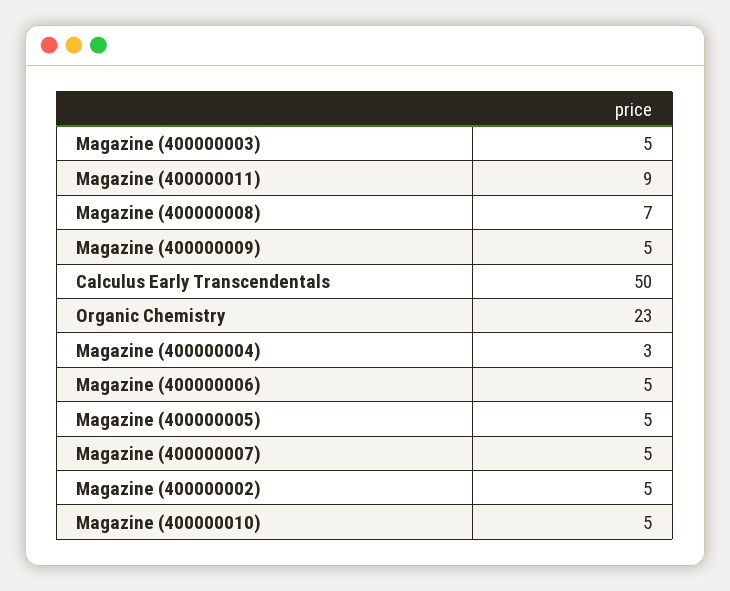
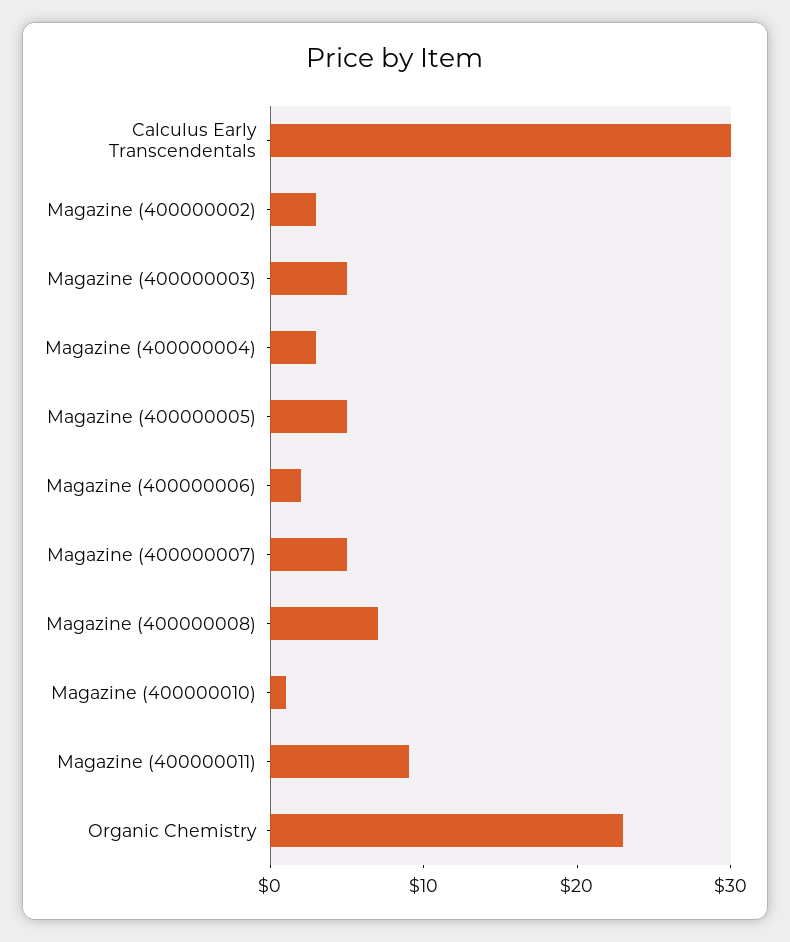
  {
    "Magazine (400000003)": 5,
    "Magazine (400000011)": 9,
    "Magazine (400000008)": 7,
-   "Magazine (400000009)": 5,
-   "Calculus Early Transcendentals": 50,
+   "Calculus Early Transcendentals": 30,
    "Organic Chemistry": 23,
    "Magazine (400000004)": 3,
-   "Magazine (400000006)": 5,
+   "Magazine (400000006)": 2,
    "Magazine (400000005)": 5,
    "Magazine (400000007)": 5,
-   "Magazine (400000002)": 5,
+   "Magazine (400000002)": 3,
-   "Magazine (400000010)": 5
+   "Magazine (400000010)": 1
  }

